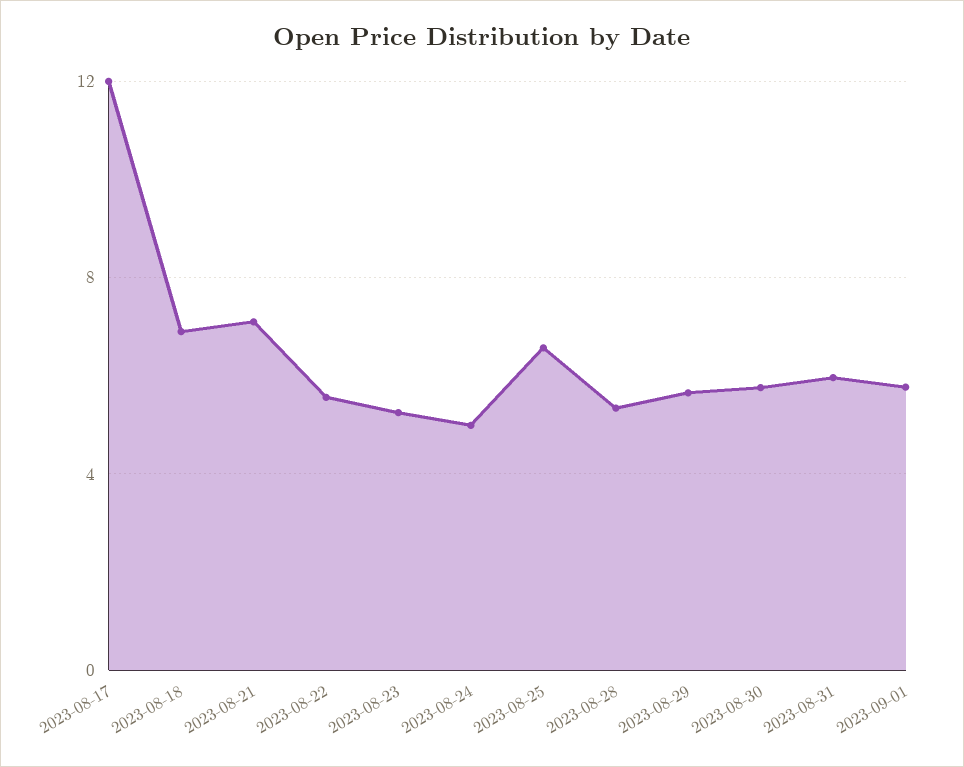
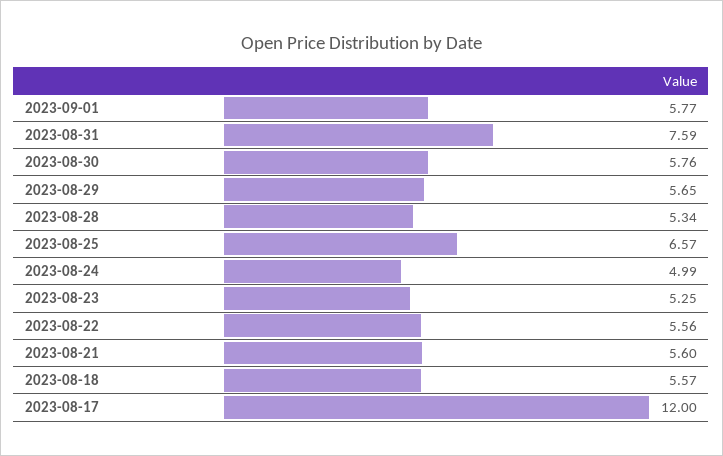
  {
    "2023-08-17": 12,
-   "2023-08-18": 7,
+   "2023-08-18": 5.57,
-   "2023-08-21": 7,
+   "2023-08-21": 5.6,
    "2023-08-22": 5.56,
    "2023-08-23": 5.25,
    "2023-08-24": 4.99,
    "2023-08-25": 6.57,
    "2023-08-28": 5.34,
    "2023-08-29": 5.65,
    "2023-08-30": 5.76,
-   "2023-08-31": 6,
+   "2023-08-31": 7.59,
    "2023-09-01": 5.77
  }

